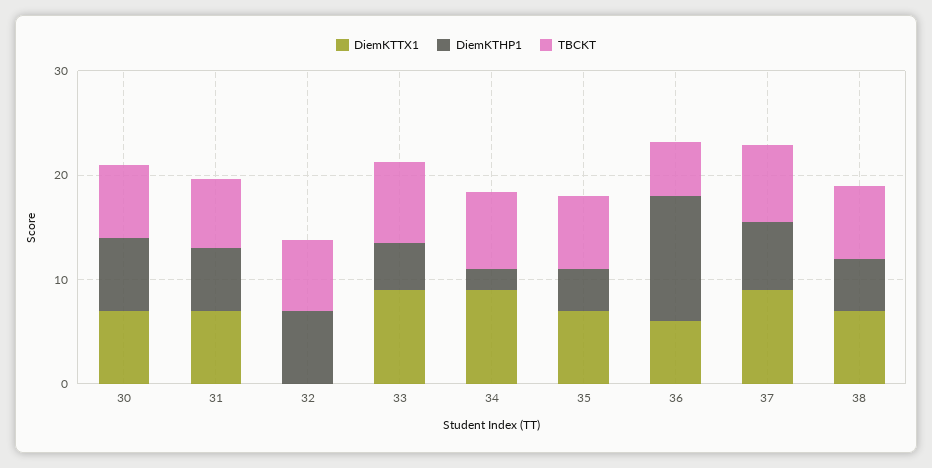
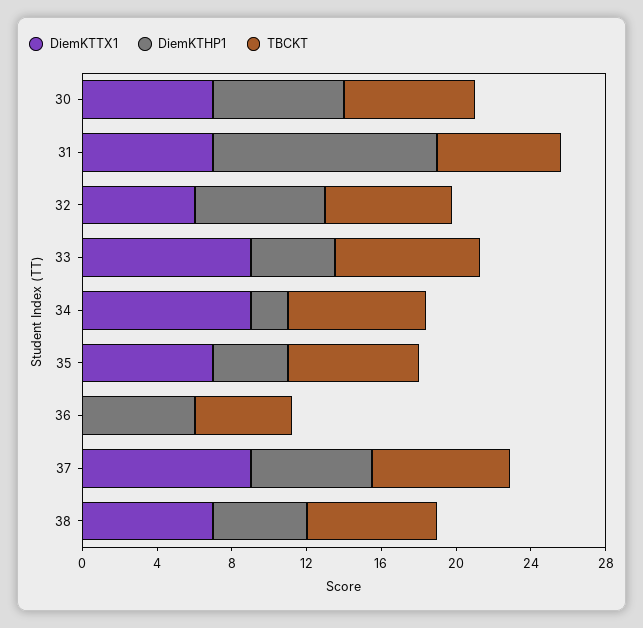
  {
    "DiemKTTX1": {
      "30": 7,
      "31": 7,
-     "32": 0,
+     "32": 6,
      "33": 9,
      "34": 9,
      "35": 7,
-     "36": 6,
+     "36": 0,
      "37": 9,
      "38": 7
    },
    "DiemKTHP1": {
      "30": 7,
-     "31": 6,
+     "31": 12,
      "32": 7,
      "33": 5,
      "34": 2,
      "35": 4,
-     "36": 12,
+     "36": 6,
      "37": 7,
      "38": 5
    },
    "TBCKT": {
      "30": 7,
      "31": 7,
      "32": 7,
      "33": 8,
      "34": 7,
      "35": 7,
      "36": 5,
      "37": 7,
      "38": 7
    }
  }

